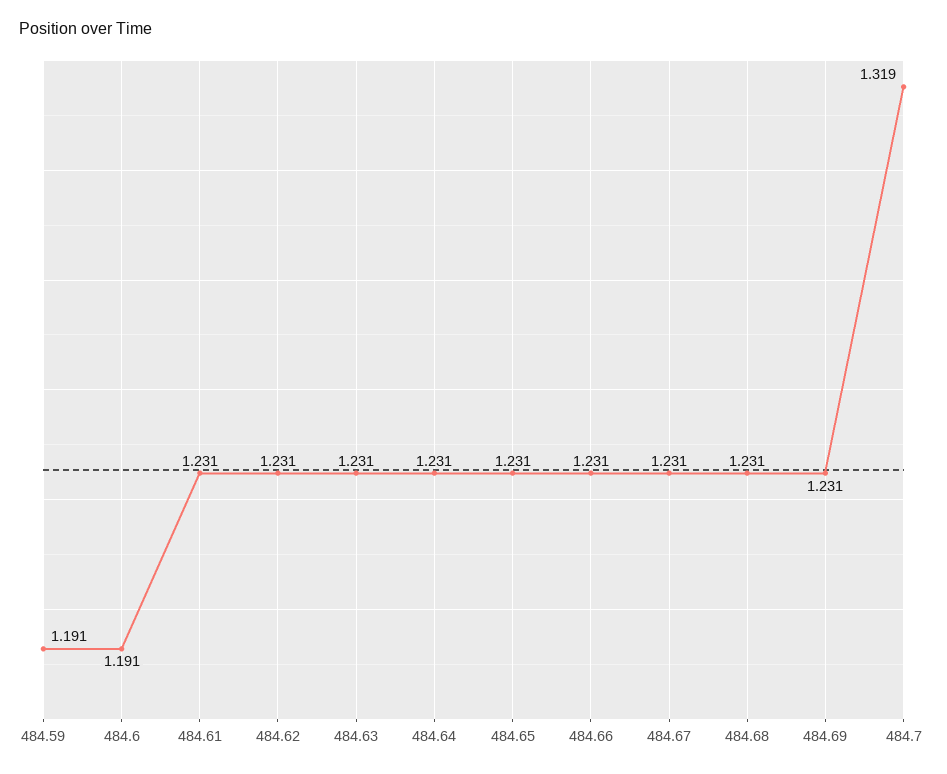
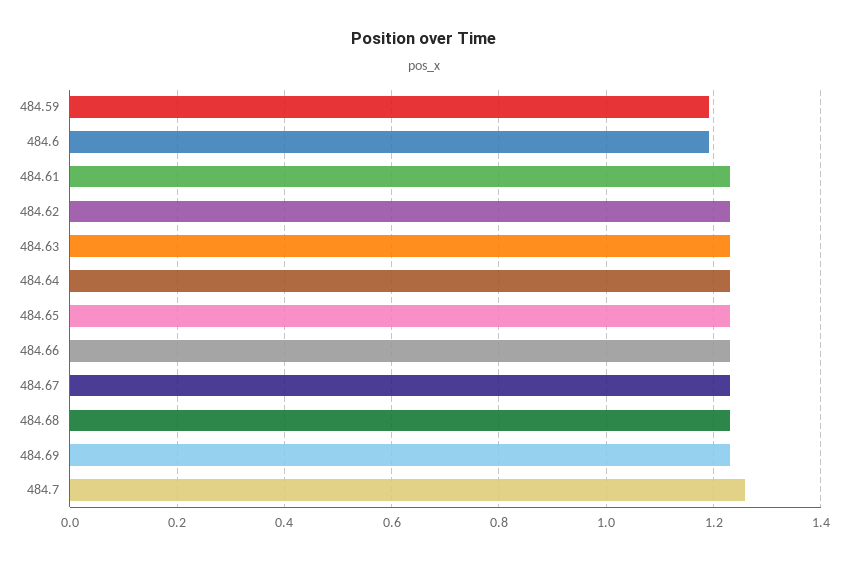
  {
    "484.59": 1.191,
    "484.6": 1.191,
    "484.61": 1.231,
    "484.62": 1.231,
    "484.63": 1.231,
    "484.64": 1.231,
    "484.65": 1.231,
    "484.66": 1.231,
    "484.67": 1.231,
    "484.68": 1.231,
    "484.69": 1.231,
-   "484.7": 1.319
+   "484.7": 1.26
  }

